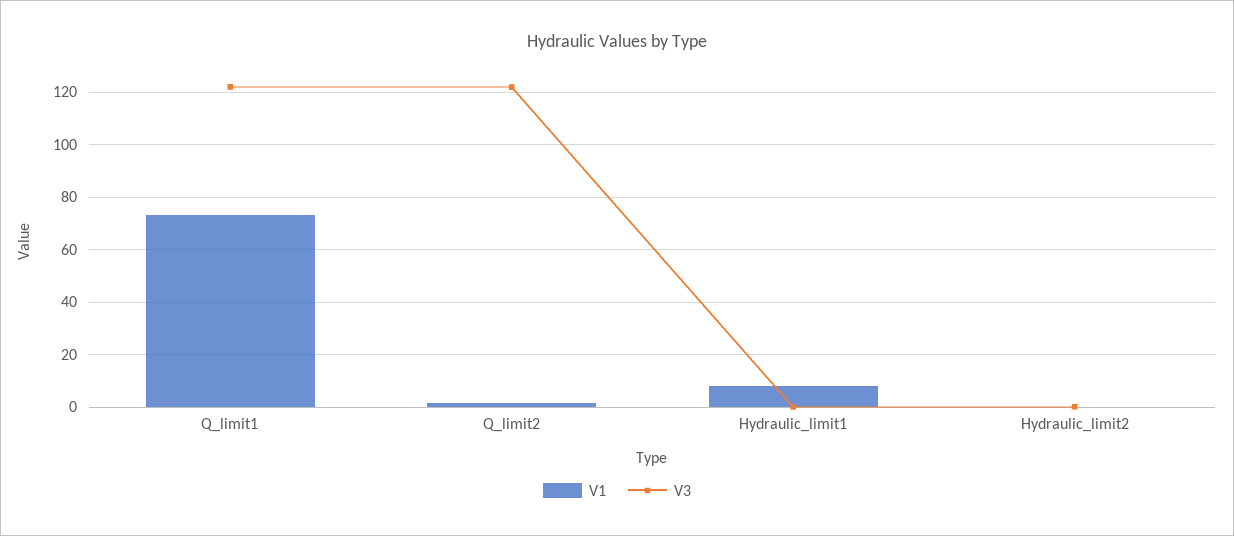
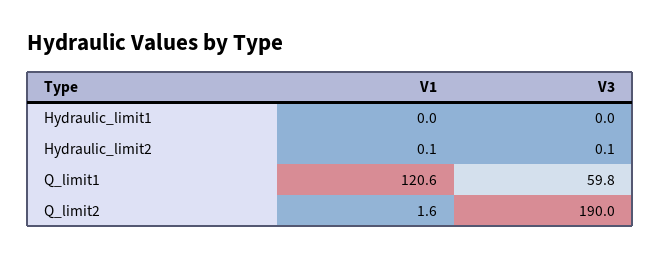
  {
    "V1": {
-     "Q_limit1": 72.5,
+     "Q_limit1": 120.6,
      "Q_limit2": 1.6,
-     "Hydraulic_limit1": 7.5,
+     "Hydraulic_limit1": 0,
      "Hydraulic_limit2": 0.1
    },
    "V3": {
-     "Q_limit1": 122.5,
+     "Q_limit1": 59.8,
-     "Q_limit2": 122.5,
+     "Q_limit2": 190,
      "Hydraulic_limit1": 0,
      "Hydraulic_limit2": 0.1
    }
  }

